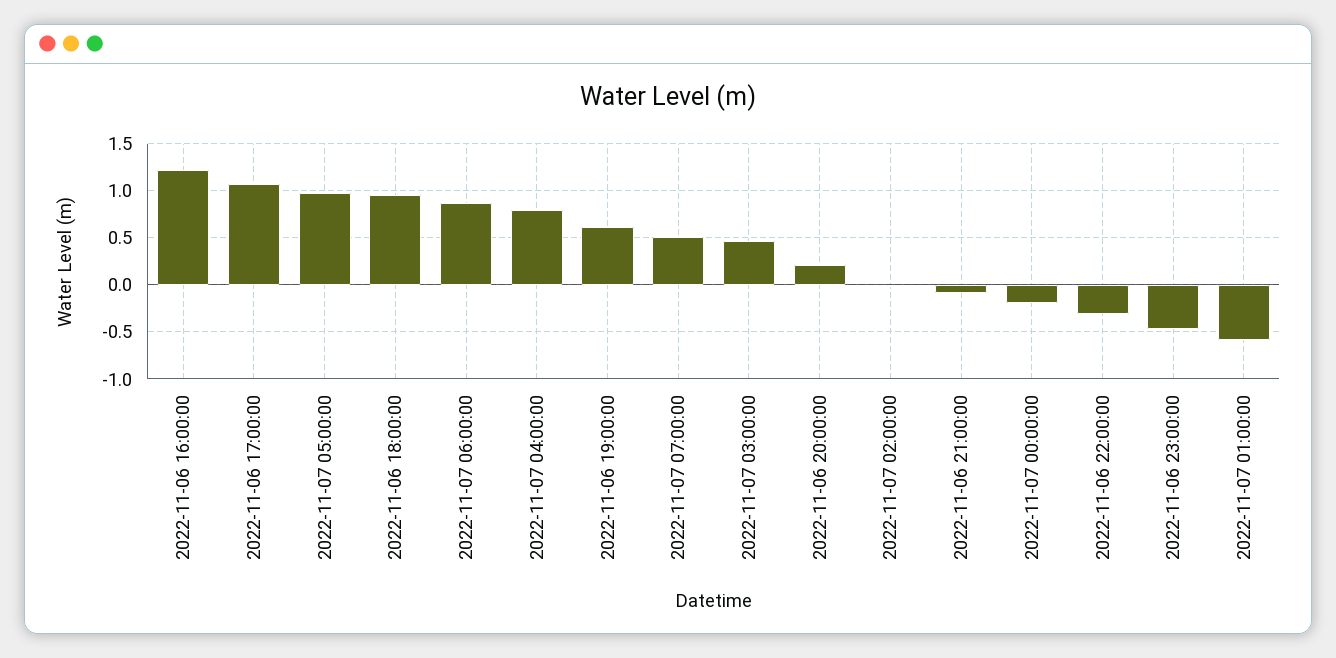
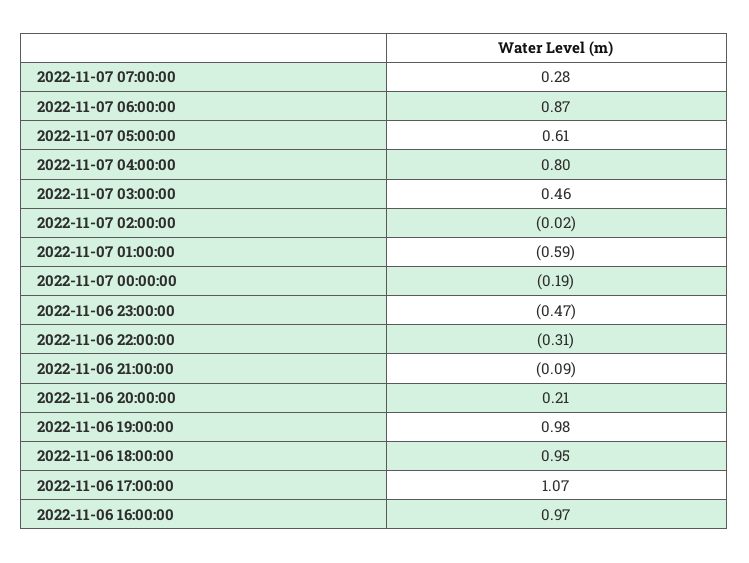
  {
-   "2022-11-06 16:00:00": 1.2,
+   "2022-11-06 16:00:00": 0.97,
    "2022-11-06 17:00:00": 1.07,
-   "2022-11-07 05:00:00": 1,
+   "2022-11-07 05:00:00": 0.61,
    "2022-11-06 18:00:00": 0.95,
    "2022-11-07 06:00:00": 0.87,
    "2022-11-07 04:00:00": 0.8,
-   "2022-11-06 19:00:00": 0.6,
+   "2022-11-06 19:00:00": 0.98,
-   "2022-11-07 07:00:00": 0.5,
+   "2022-11-07 07:00:00": 0.28,
    "2022-11-07 03:00:00": 0.46,
    "2022-11-06 20:00:00": 0.21,
    "2022-11-07 02:00:00": -0.02,
    "2022-11-06 21:00:00": -0.09,
    "2022-11-07 00:00:00": -0.19,
    "2022-11-06 22:00:00": -0.31,
    "2022-11-06 23:00:00": -0.47,
    "2022-11-07 01:00:00": -0.59
  }

